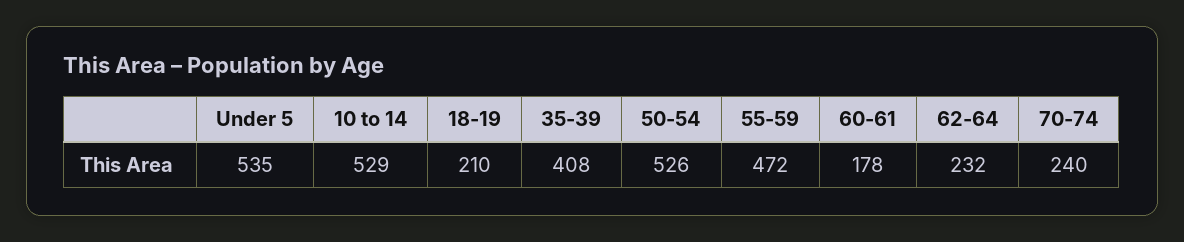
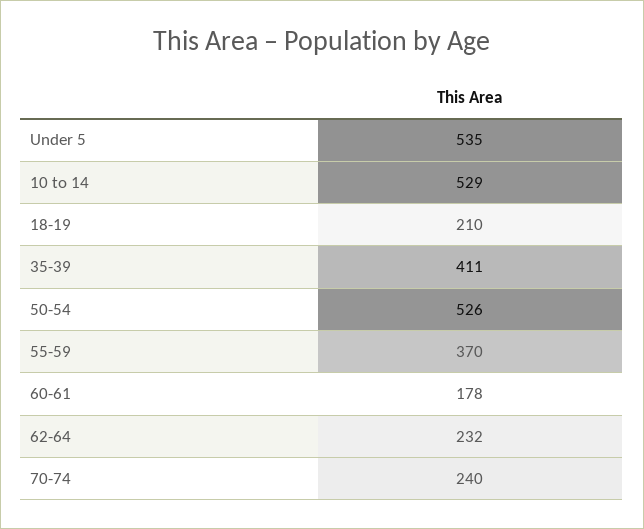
  {
    "Under 5": 535,
    "10 to 14": 529,
    "18-19": 210,
-   "35-39": 408,
+   "35-39": 411,
    "50-54": 526,
-   "55-59": 472,
+   "55-59": 370,
    "60-61": 178,
    "62-64": 232,
    "70-74": 240
  }

